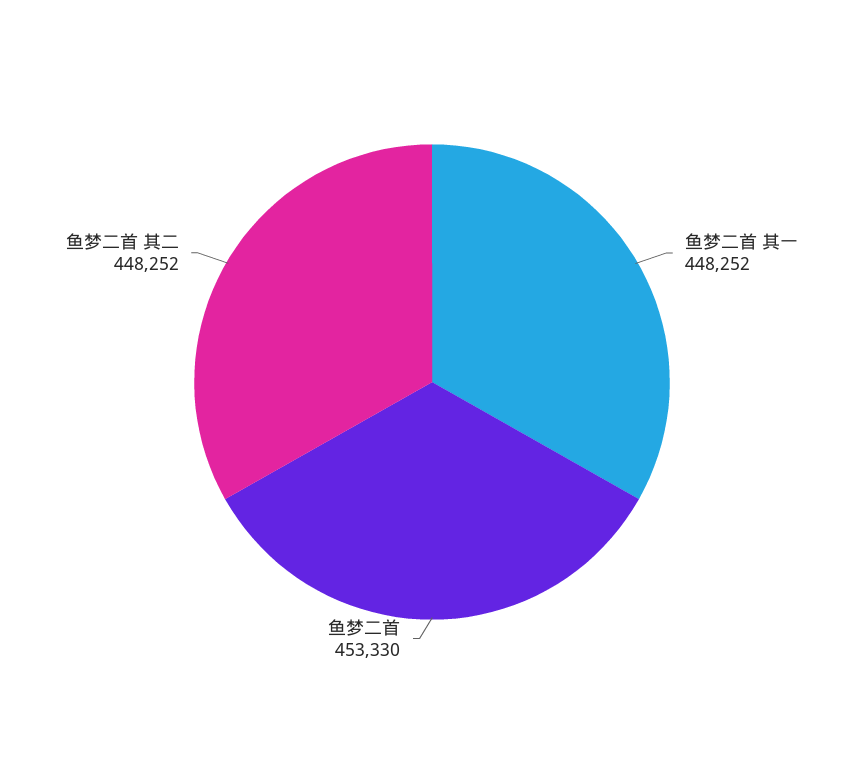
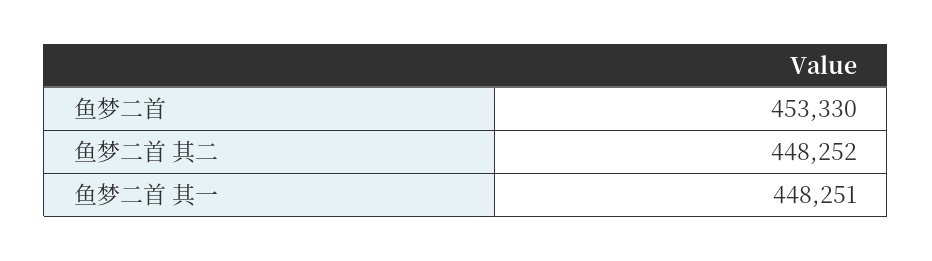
  {
-   "鱼梦二首 其一": 448252,
+   "鱼梦二首 其一": 448251,
    "鱼梦二首": 453330,
    "鱼梦二首 其二": 448252
  }

